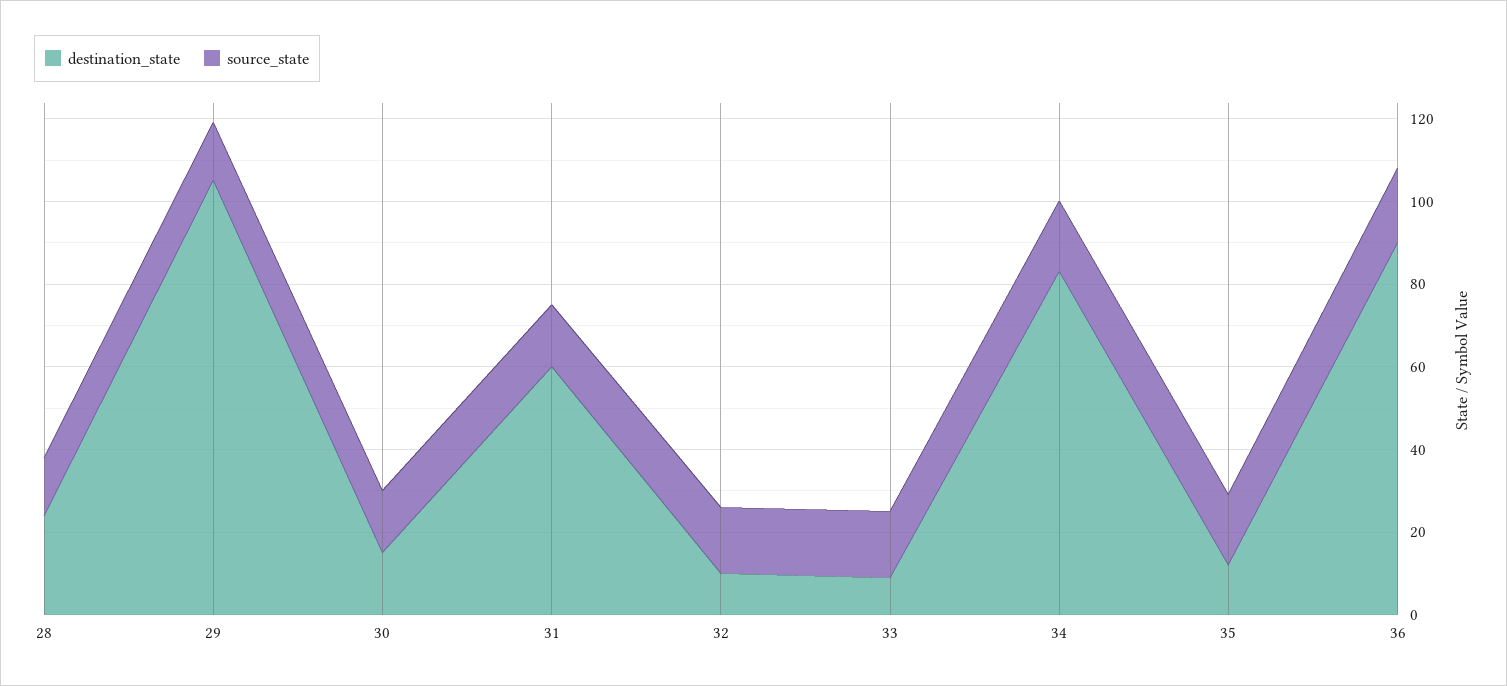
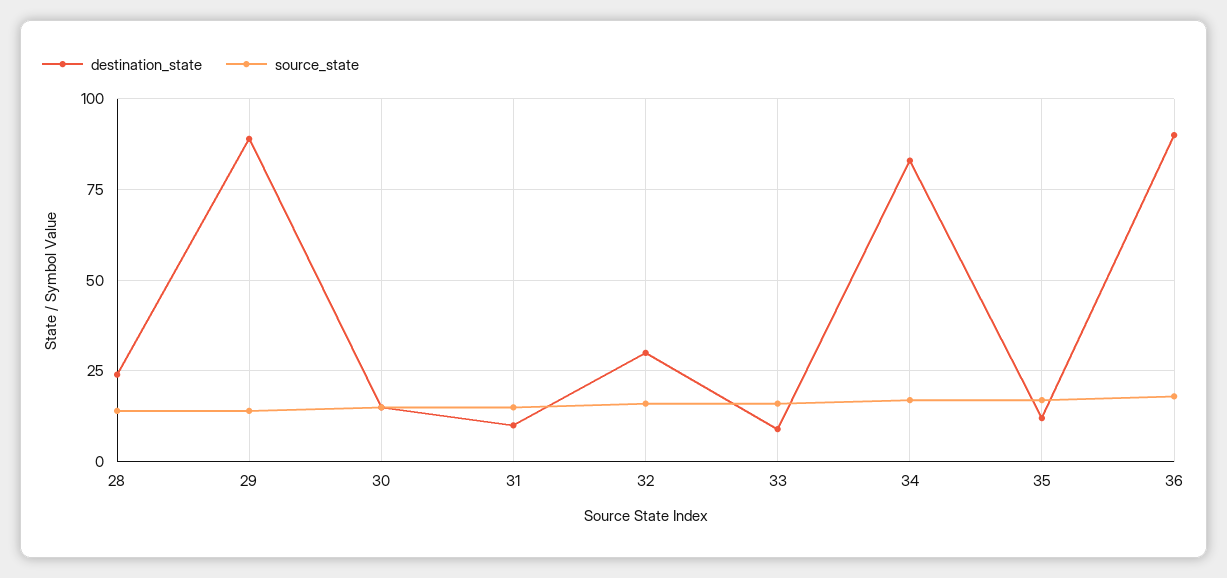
  {
    "destination_state": {
      "28": 25,
-     "29": 105,
+     "29": 90,
      "30": 15,
-     "31": 60,
+     "31": 10,
-     "32": 10,
+     "32": 30,
      "33": 10,
      "34": 85,
      "35": 10,
      "36": 90
    },
    "source_state": {
      "28": 15,
      "29": 15,
      "30": 15,
      "31": 15,
      "32": 15,
      "33": 15,
      "34": 15,
      "35": 15,
      "36": 20
    }
  }

